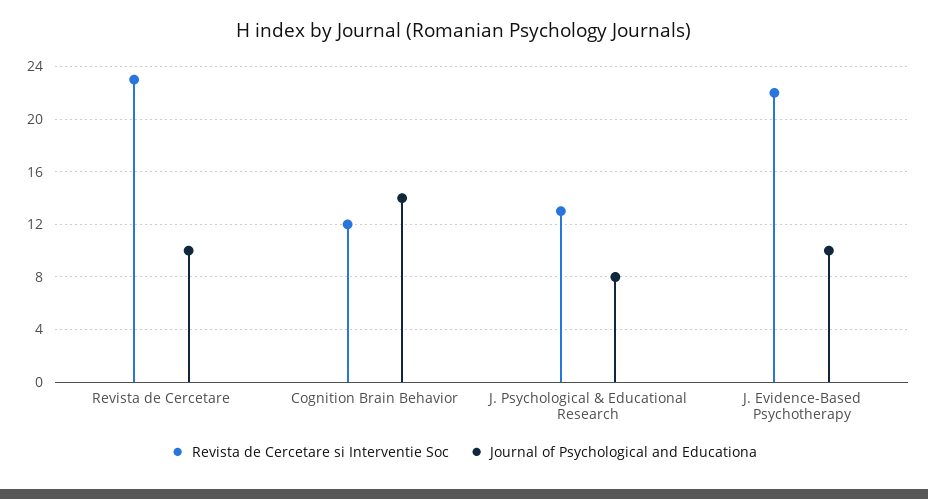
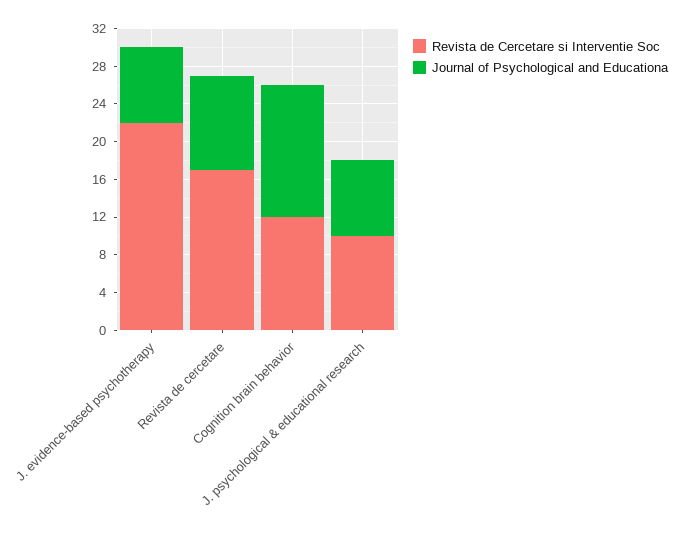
  {
    "Revista de Cercetare si Interventie Soc": {
-     "Revista de Cercetare": 23,
+     "Revista de Cercetare": 17,
      "Cognition Brain Behavior": 12,
-     "J. Psychological & Educational Research": 13,
+     "J. Psychological & Educational Research": 10,
      "J. Evidence-Based Psychotherapy": 22
    },
    "Journal of Psychological and Educationa": {
      "Revista de Cercetare": 10,
      "Cognition Brain Behavior": 14,
      "J. Psychological & Educational Research": 8,
-     "J. Evidence-Based Psychotherapy": 10
+     "J. Evidence-Based Psychotherapy": 8
    }
  }

